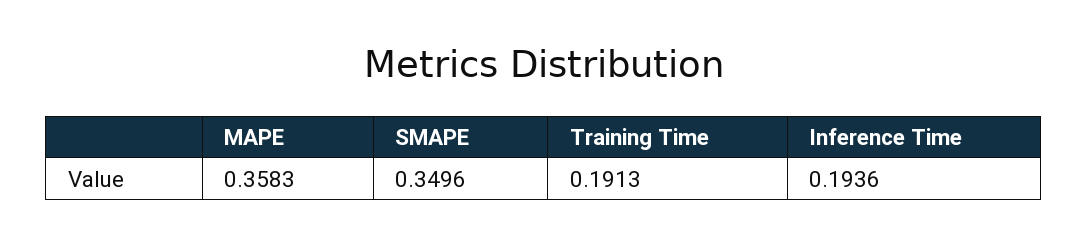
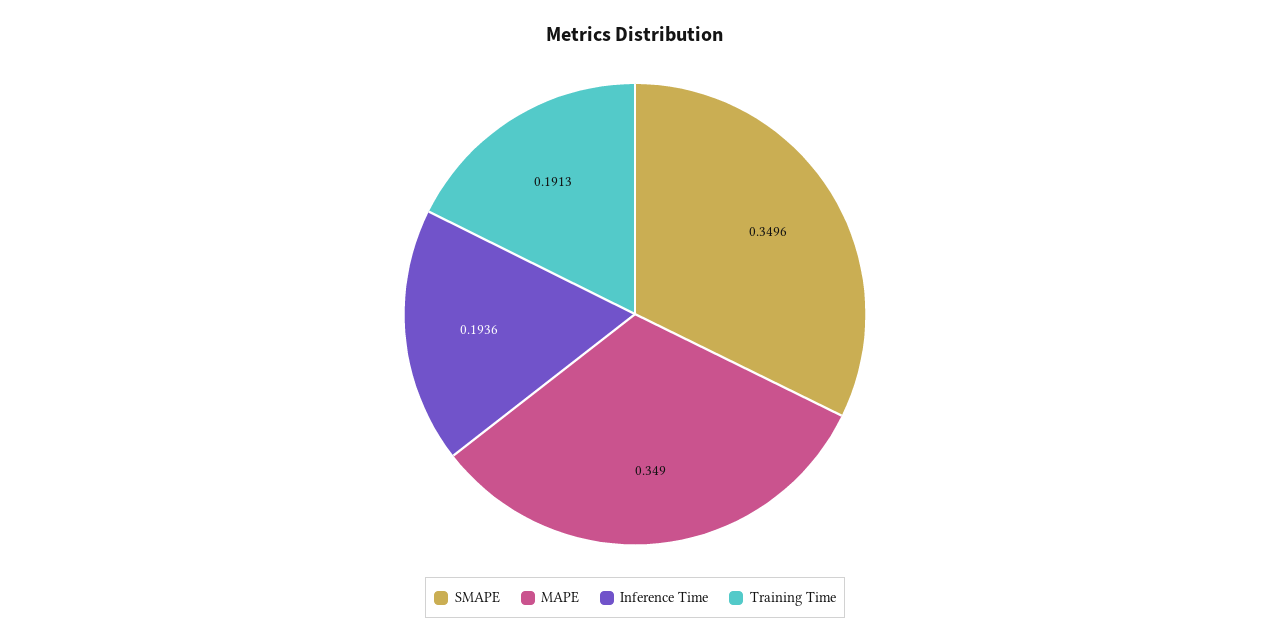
  {
-   "MAPE": 0.3583,
+   "MAPE": 0.349,
    "SMAPE": 0.3496,
    "Training Time": 0.1913,
    "Inference Time": 0.1936
  }

